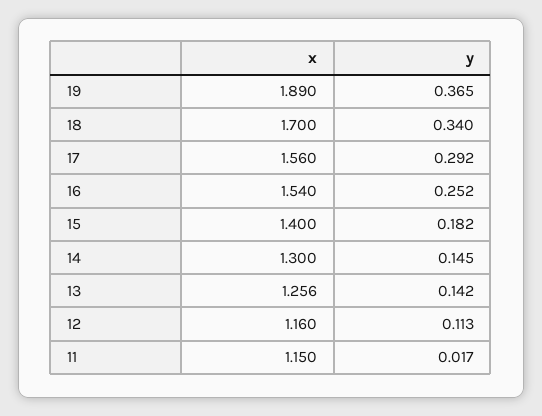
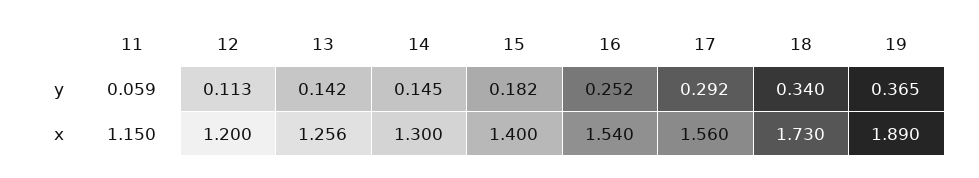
  {
    "x": {
      "19": 1.89,
-     "18": 1.7,
+     "18": 1.73,
      "17": 1.56,
      "16": 1.54,
      "15": 1.4,
      "14": 1.3,
      "13": 1.256,
-     "12": 1.16,
+     "12": 1.2,
      "11": 1.15
    },
    "y": {
      "19": 0.365,
      "18": 0.34,
      "17": 0.292,
      "16": 0.252,
      "15": 0.182,
      "14": 0.145,
      "13": 0.142,
      "12": 0.113,
-     "11": 0.017
+     "11": 0.059
    }
  }

